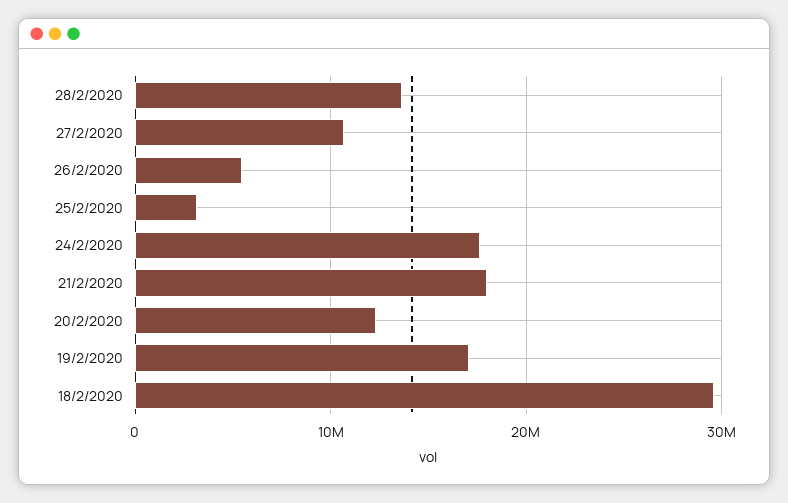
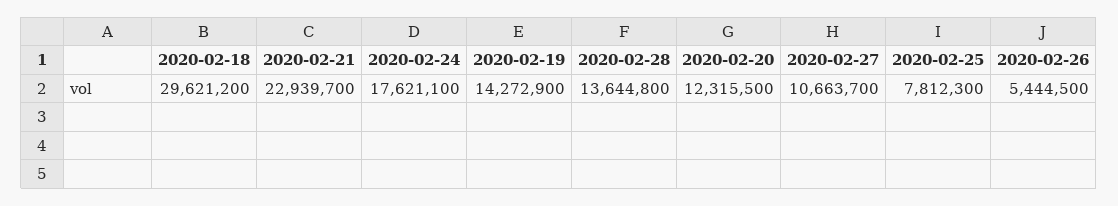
  {
    "28/2/2020": 13644800,
    "27/2/2020": 10663700,
    "26/2/2020": 5444500,
-   "25/2/2020": 3000000,
+   "25/2/2020": 7812300,
    "24/2/2020": 17621100,
-   "21/2/2020": 18000000,
+   "21/2/2020": 22939700,
    "20/2/2020": 12315500,
-   "19/2/2020": 17000000,
+   "19/2/2020": 14272900,
    "18/2/2020": 29621200
  }

